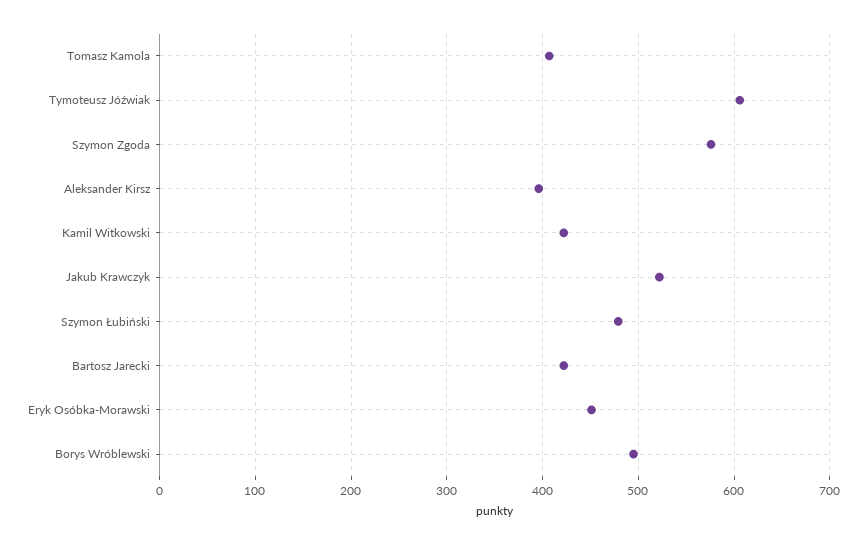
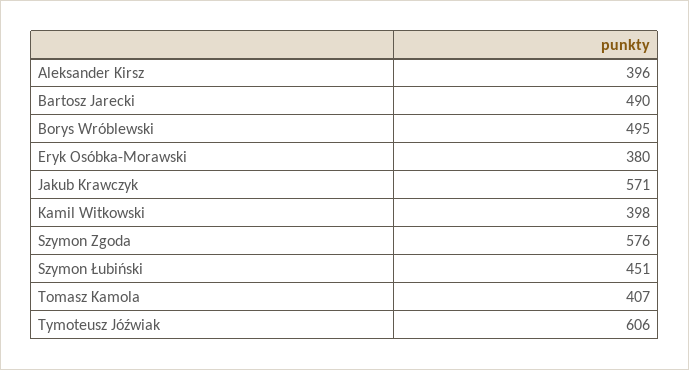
  {
    "Tomasz Kamola": 407,
    "Tymoteusz Jóźwiak": 606,
    "Szymon Zgoda": 576,
    "Aleksander Kirsz": 396,
-   "Kamil Witkowski": 420,
+   "Kamil Witkowski": 398,
-   "Jakub Krawczyk": 520,
+   "Jakub Krawczyk": 571,
-   "Szymon Łubiński": 480,
+   "Szymon Łubiński": 451,
-   "Bartosz Jarecki": 420,
+   "Bartosz Jarecki": 490,
-   "Eryk Osóbka-Morawski": 450,
+   "Eryk Osóbka-Morawski": 380,
    "Borys Wróblewski": 495
  }

